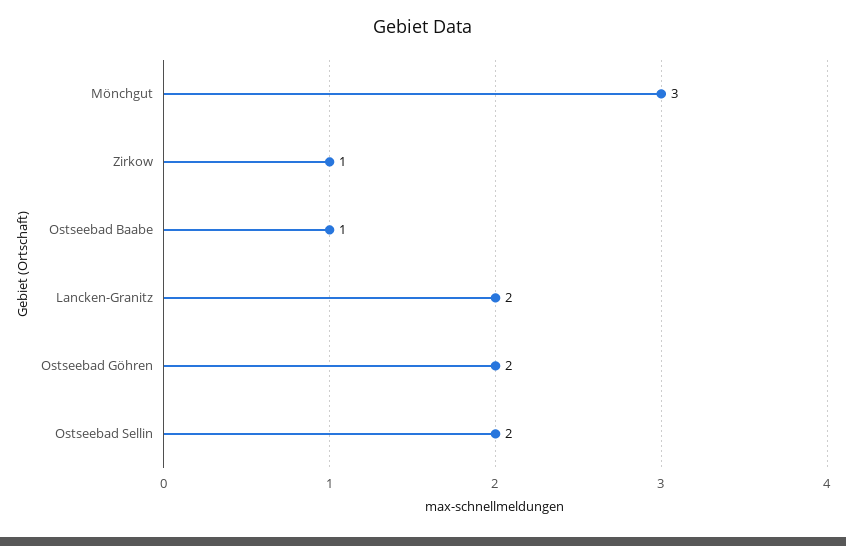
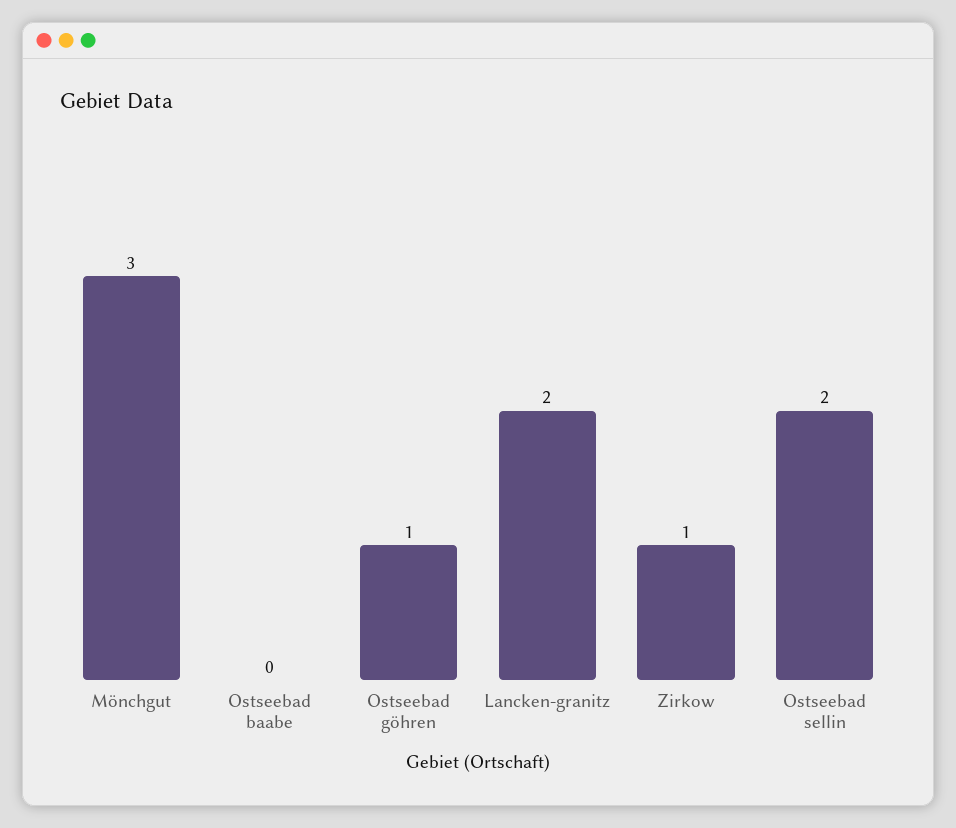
  {
    "Mönchgut": 3,
    "Zirkow": 1,
-   "Ostseebad Baabe": 1,
+   "Ostseebad Baabe": 0,
    "Lancken-Granitz": 2,
-   "Ostseebad Göhren": 2,
+   "Ostseebad Göhren": 1,
    "Ostseebad Sellin": 2
  }

